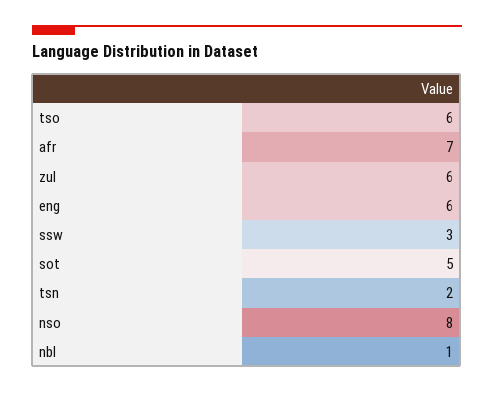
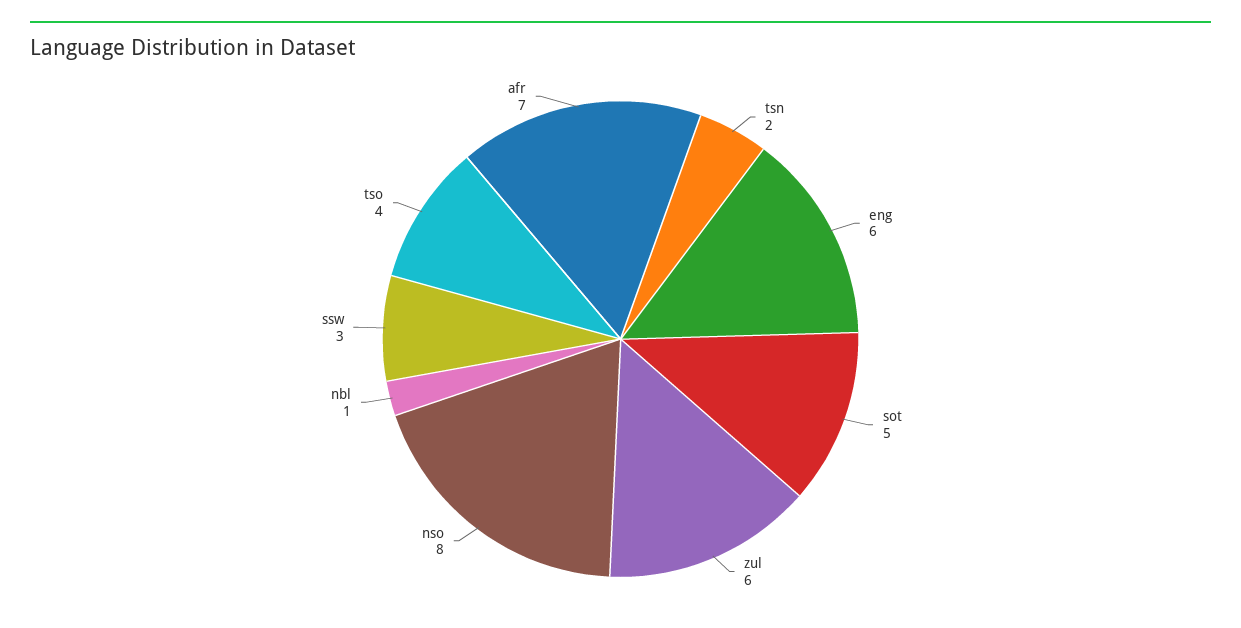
  {
-   "tso": 6,
+   "tso": 4,
    "afr": 7,
    "zul": 6,
    "eng": 6,
    "ssw": 3,
    "sot": 5,
    "tsn": 2,
    "nso": 8,
    "nbl": 1
  }

